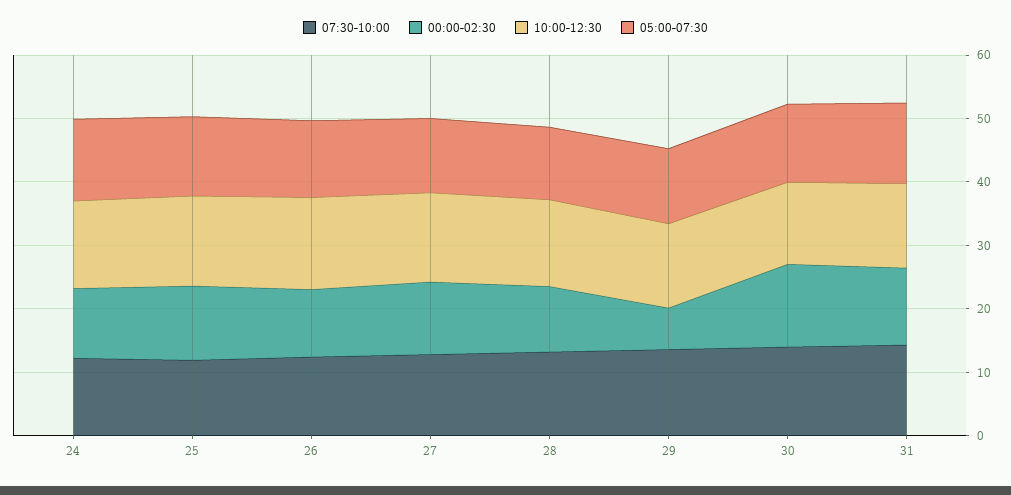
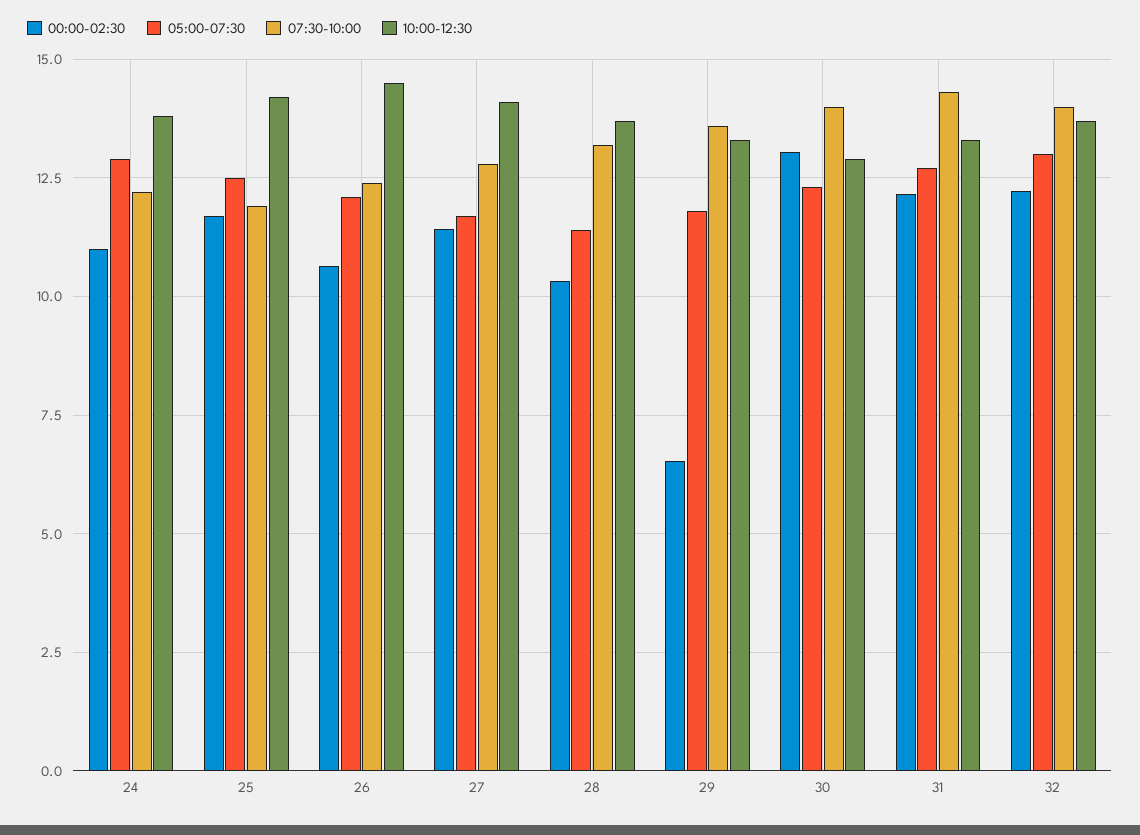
  {
    "07:30-10:00": {
      "24": 12.25,
      "25": 12,
      "26": 12.5,
      "27": 12.75,
      "28": 13.25,
      "29": 13.5,
      "30": 14,
-     "31": 14.25
+     "31": 14.25,
+     "32": 14
    },
    "00:00-02:30": {
      "24": 11,
      "25": 11.75,
      "26": 10.75,
      "27": 11.5,
      "28": 10.25,
      "29": 6.5,
      "30": 13,
-     "31": 12.25
+     "31": 12.25,
+     "32": 12.25
    },
    "10:00-12:30": {
      "24": 13.75,
      "25": 14.25,
      "26": 14.5,
      "27": 14,
      "28": 13.75,
      "29": 13.25,
      "30": 13,
-     "31": 13.25
+     "31": 13.25,
+     "32": 13.75
    },
    "05:00-07:30": {
      "24": 13,
      "25": 12.5,
      "26": 12,
      "27": 11.75,
      "28": 11.5,
      "29": 11.75,
      "30": 12.25,
-     "31": 12.75
+     "31": 12.75,
+     "32": 13
    }
  }

